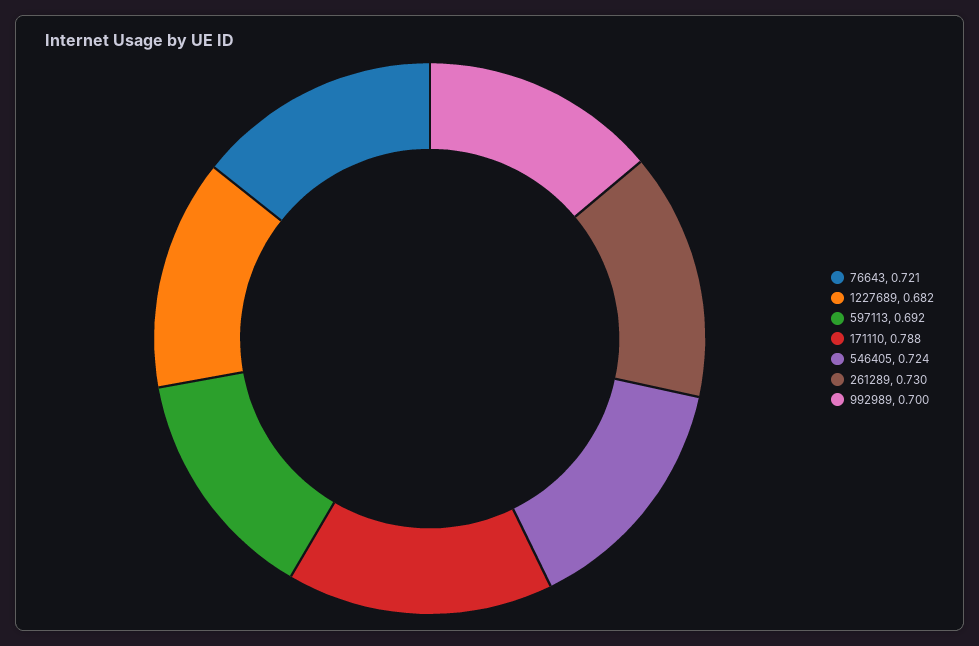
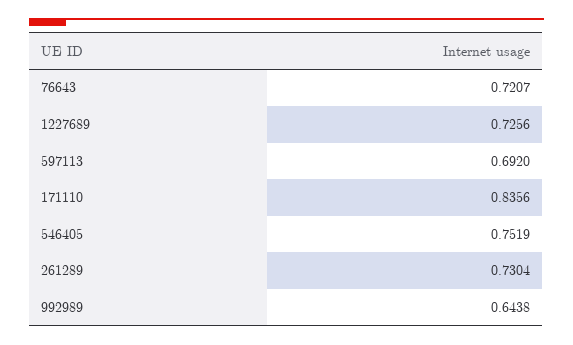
  {
    "76643": 0.7207,
-   "1227689": 0.682,
+   "1227689": 0.7256,
    "597113": 0.692,
-   "171110": 0.788,
+   "171110": 0.8356,
-   "546405": 0.724,
+   "546405": 0.7519,
    "261289": 0.7304,
-   "992989": 0.7
+   "992989": 0.6438
  }

